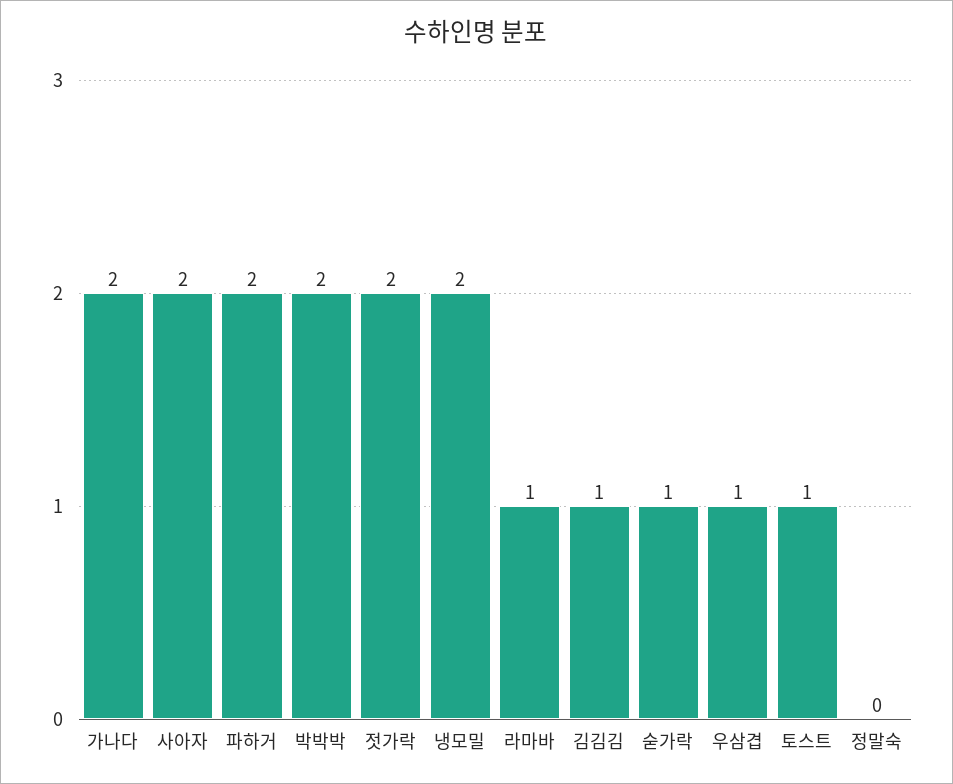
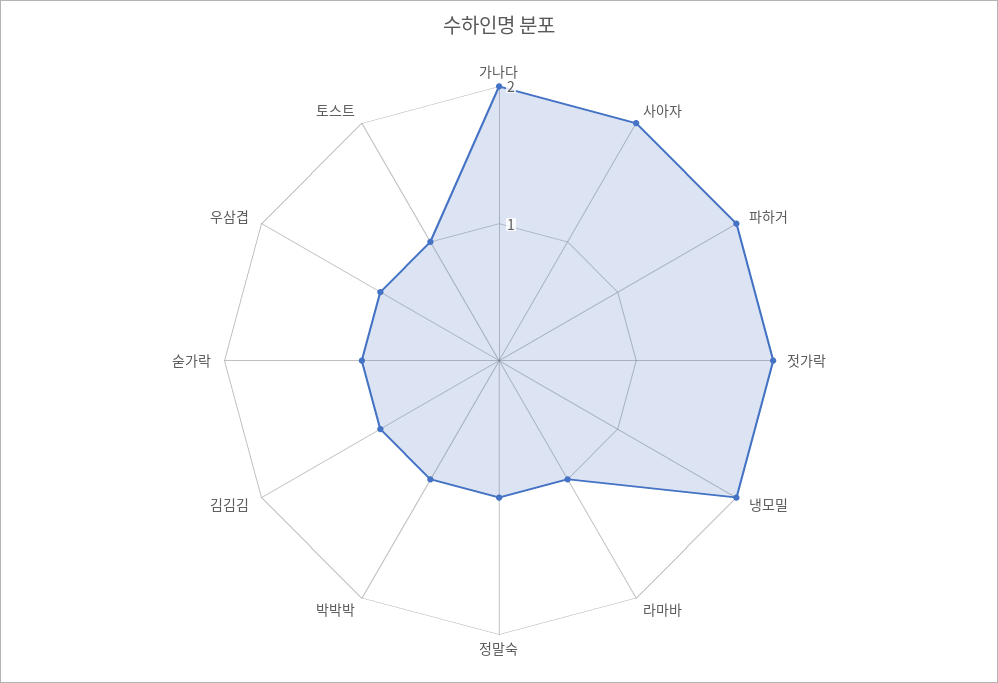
  {
    "가나다": 2,
    "사아자": 2,
    "파하거": 2,
-   "박박박": 2,
+   "박박박": 1,
    "젓가락": 2,
    "냉모밀": 2,
    "라마바": 1,
    "김김김": 1,
    "숟가락": 1,
    "우삼겹": 1,
    "토스트": 1,
-   "정말숙": 0
+   "정말숙": 1
  }

